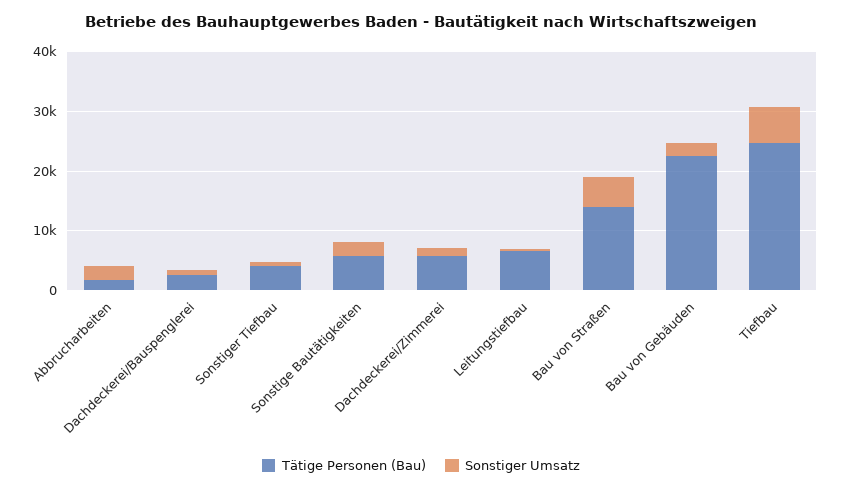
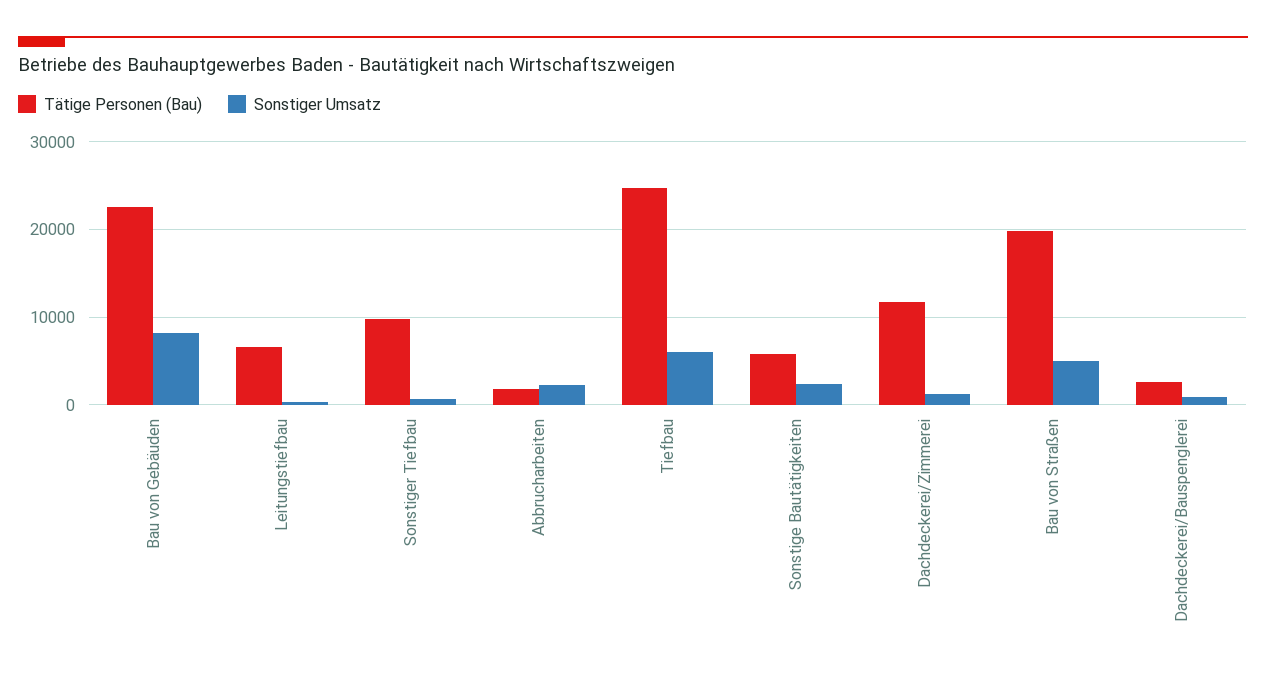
  {
    "Tätige Personen (Bau)": {
      "Abbrucharbeiten": 2000,
      "Dachdeckerei/Bauspenglerei": 3000,
-     "Sonstiger Tiefbau": 4000,
+     "Sonstiger Tiefbau": 10000,
      "Sonstige Bautätigkeiten": 6000,
-     "Dachdeckerei/Zimmerei": 6000,
+     "Dachdeckerei/Zimmerei": 12000,
      "Leitungstiefbau": 7000,
-     "Bau von Straßen": 14000,
+     "Bau von Straßen": 20000,
      "Bau von Gebäuden": 23000,
      "Tiefbau": 25000
    },
    "Sonstiger Umsatz": {
      "Abbrucharbeiten": 2000,
      "Dachdeckerei/Bauspenglerei": 1000,
      "Sonstiger Tiefbau": 1000,
      "Sonstige Bautätigkeiten": 2000,
      "Dachdeckerei/Zimmerei": 1000,
      "Leitungstiefbau": 0,
      "Bau von Straßen": 5000,
-     "Bau von Gebäuden": 2000,
+     "Bau von Gebäuden": 8000,
      "Tiefbau": 6000
    }
  }

